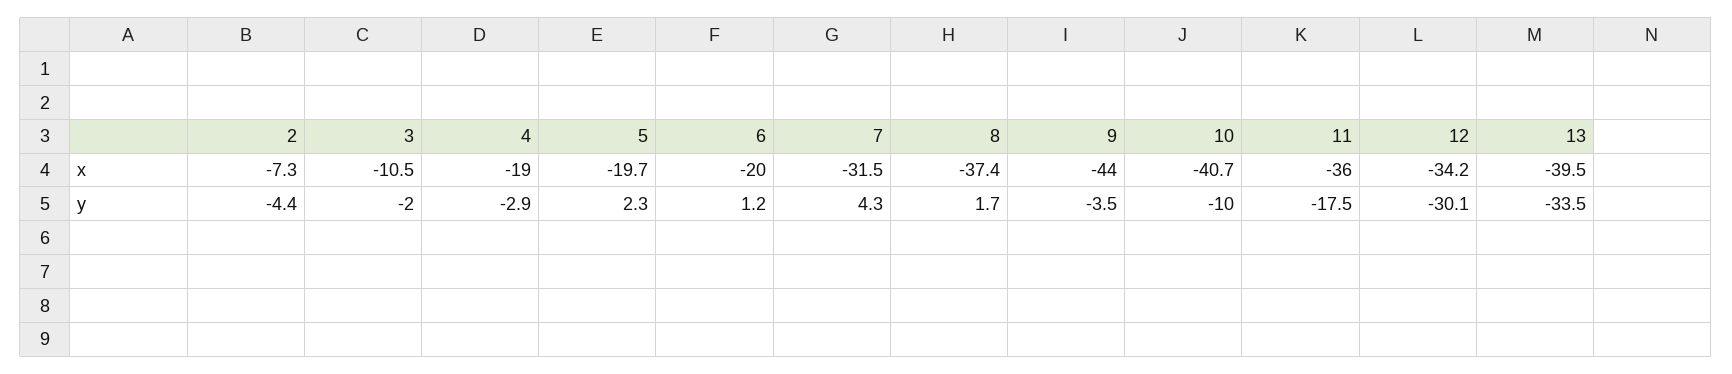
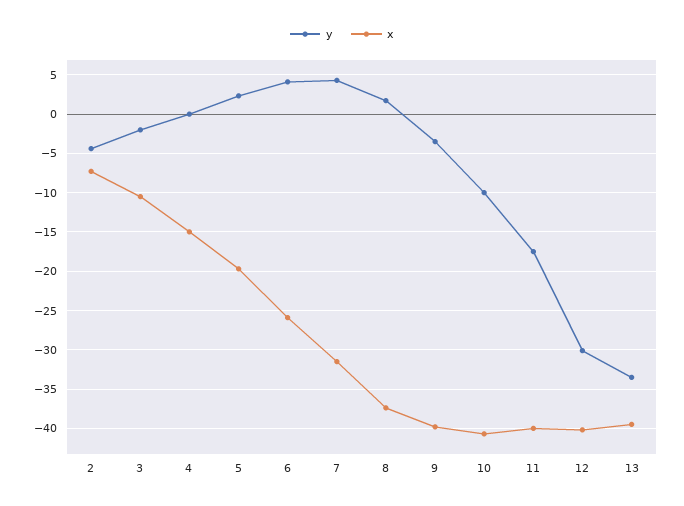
  {
    "x": {
      "2": -7.3,
      "3": -10.5,
-     "4": -19,
+     "4": -15,
      "5": -19.7,
-     "6": -20,
+     "6": -26,
      "7": -31.5,
      "8": -37.4,
-     "9": -44,
+     "9": -40,
      "10": -40.7,
-     "11": -36,
+     "11": -40,
-     "12": -34.2,
+     "12": -40,
      "13": -39.5
    },
    "y": {
      "2": -4.4,
      "3": -2,
-     "4": -2.9,
+     "4": 0,
      "5": 2.3,
-     "6": 1.2,
+     "6": 4,
      "7": 4.3,
      "8": 1.7,
      "9": -3.5,
      "10": -10,
      "11": -17.5,
      "12": -30.1,
      "13": -33.5
    }
  }

